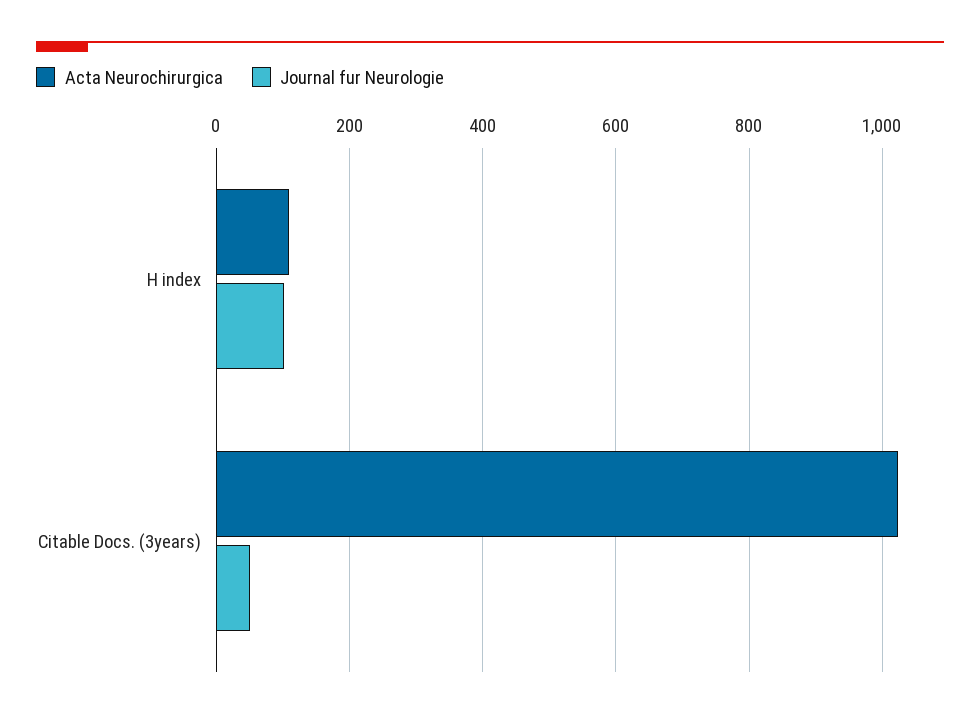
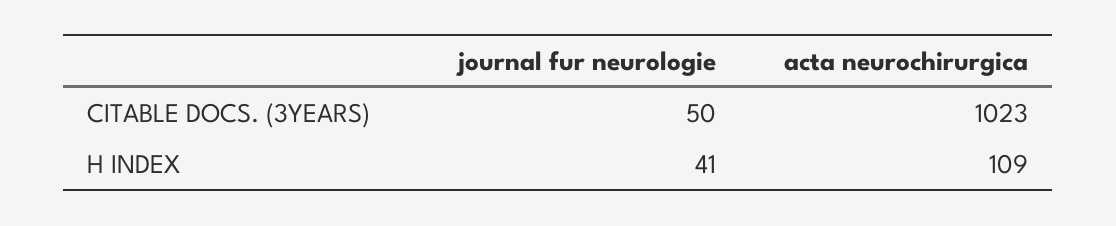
  {
    "Acta Neurochirurgica": {
      "H index": 109,
      "Citable Docs. (3years)": 1023
    },
    "Journal fur Neurologie": {
-     "H index": 100,
+     "H index": 41,
      "Citable Docs. (3years)": 50
    }
  }

